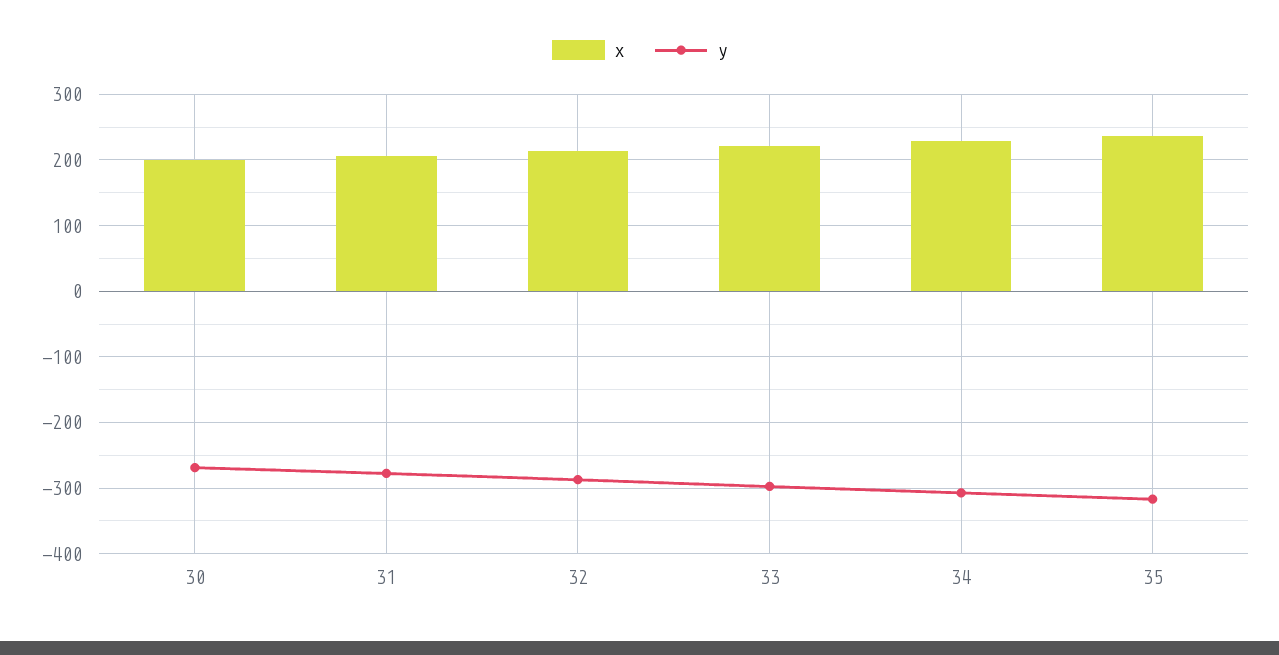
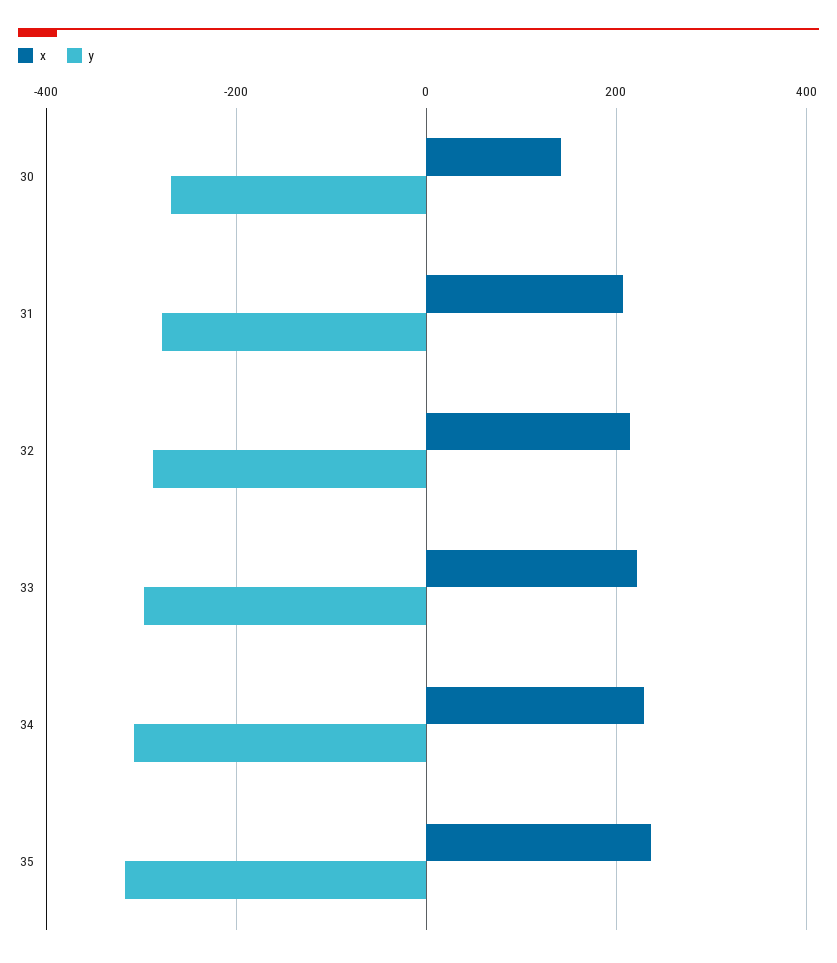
  {
    "x": {
-     "30": 200,
+     "30": 140,
      "31": 210,
      "32": 210,
      "33": 220,
      "34": 230,
      "35": 240
    },
    "y": {
      "30": -270,
      "31": -280,
      "32": -290,
      "33": -300,
      "34": -310,
      "35": -320
    }
  }

